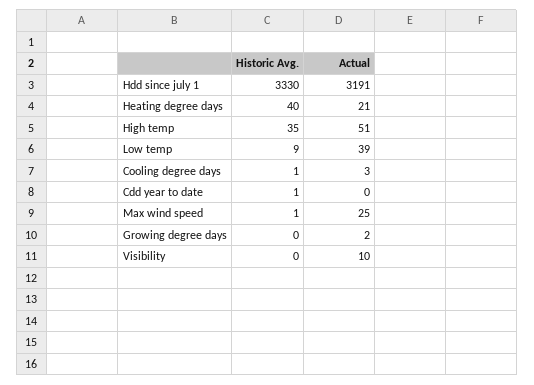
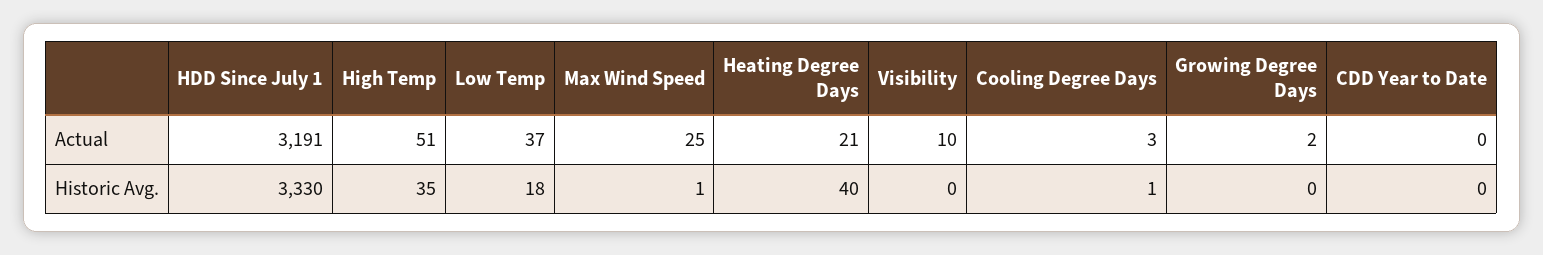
  {
    "Historic Avg.": {
      "Hdd since july 1": 3330,
      "Heating degree days": 40,
      "High temp": 35,
-     "Low temp": 9,
+     "Low temp": 18,
      "Cooling degree days": 1,
-     "Cdd year to date": 1,
+     "Cdd year to date": 0,
      "Max wind speed": 1,
      "Growing degree days": 0,
      "Visibility": 0
    },
    "Actual": {
      "Hdd since july 1": 3191,
      "Heating degree days": 21,
      "High temp": 51,
-     "Low temp": 39,
+     "Low temp": 37,
      "Cooling degree days": 3,
      "Cdd year to date": 0,
      "Max wind speed": 25,
      "Growing degree days": 2,
      "Visibility": 10
    }
  }

